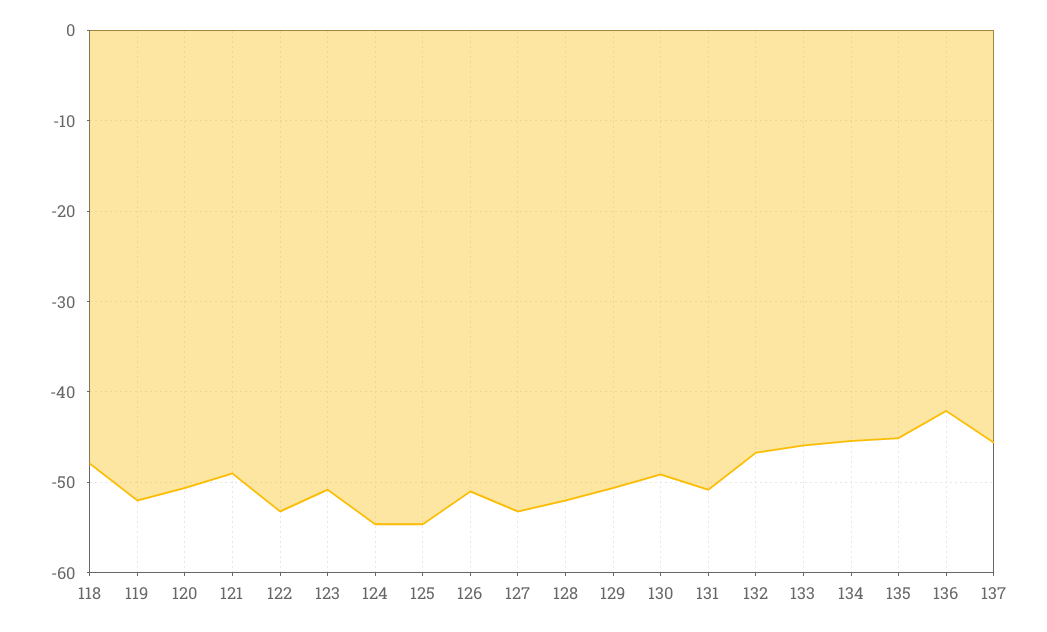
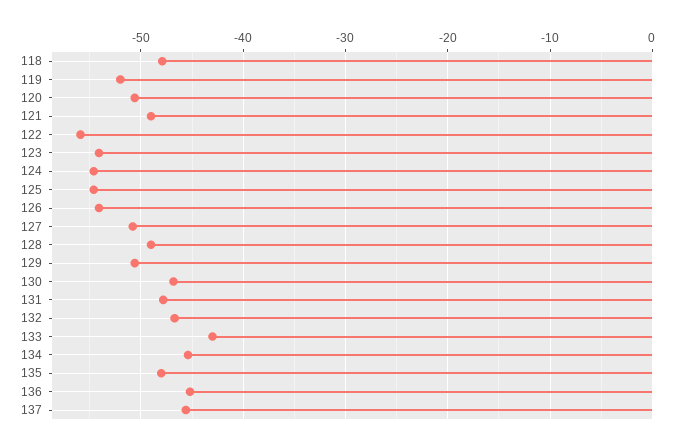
  {
    "118": -48,
    "119": -52,
    "120": -51,
    "121": -49,
-   "122": -53,
+   "122": -56,
-   "123": -51,
+   "123": -54,
    "124": -55,
    "125": -55,
-   "126": -51,
+   "126": -54,
-   "127": -53,
+   "127": -51,
-   "128": -52,
+   "128": -49,
    "129": -51,
-   "130": -49,
+   "130": -47,
-   "131": -51,
+   "131": -48,
    "132": -47,
-   "133": -46,
+   "133": -43,
    "134": -45,
-   "135": -45,
+   "135": -48,
-   "136": -42,
+   "136": -45,
    "137": -46
  }

